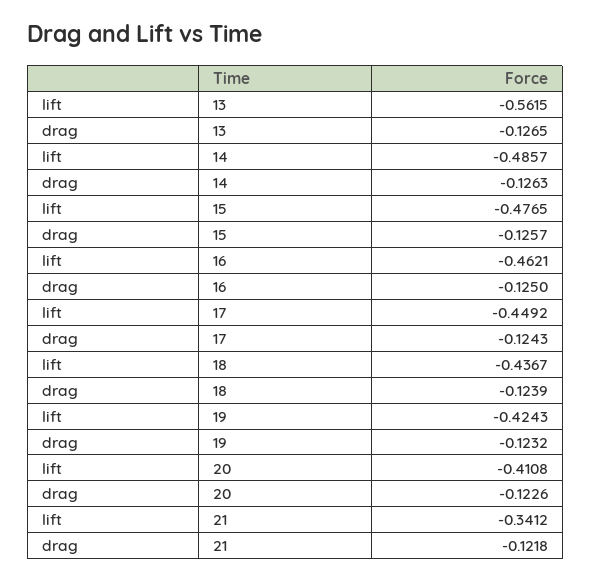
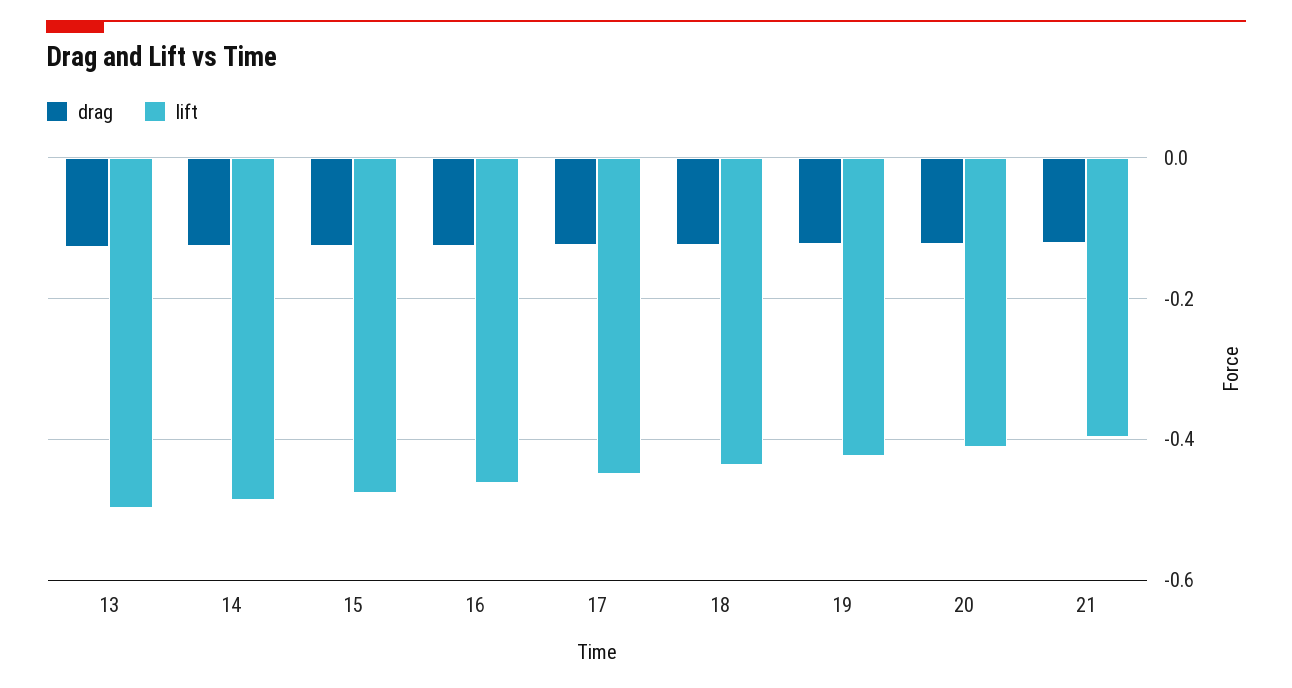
  {
    "lift": {
-     "13": -0.5615,
+     "13": -0.5,
      "14": -0.4857,
      "15": -0.4765,
      "16": -0.4621,
      "17": -0.4492,
      "18": -0.4367,
      "19": -0.4243,
      "20": -0.4108,
-     "21": -0.3412
+     "21": -0.4
    },
    "drag": {
      "13": -0.1265,
      "14": -0.1263,
      "15": -0.1257,
      "16": -0.125,
      "17": -0.1243,
      "18": -0.1239,
      "19": -0.1232,
      "20": -0.1226,
      "21": -0.1218
    }
  }

